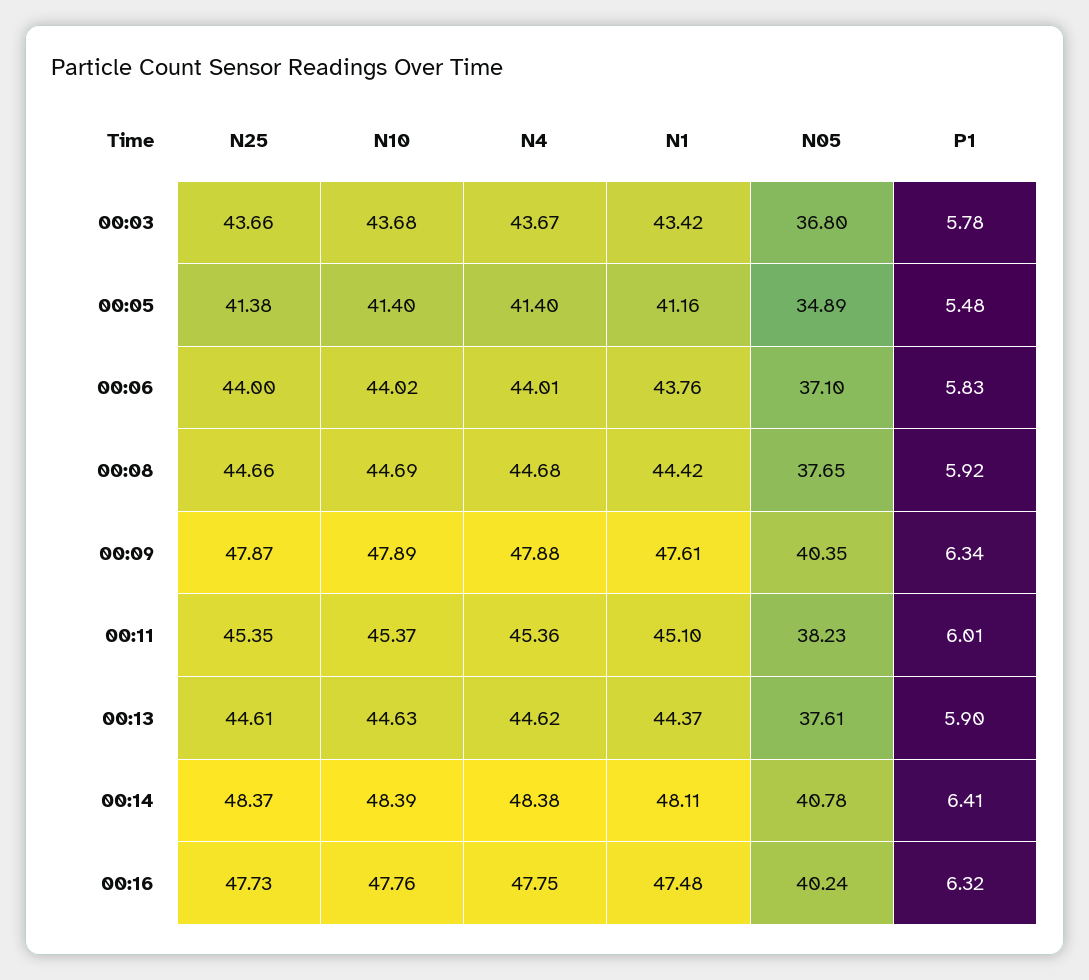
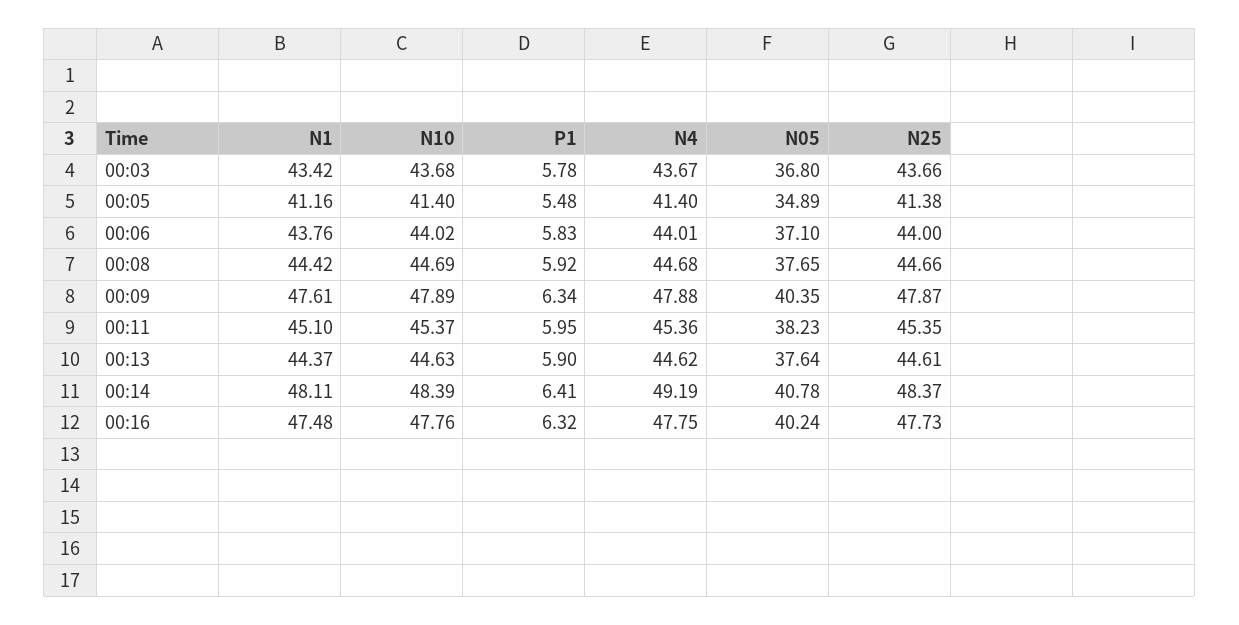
  {
    "N25": {
      "00:03": 43.66,
      "00:05": 41.38,
      "00:06": 44,
      "00:08": 44.66,
      "00:09": 47.87,
      "00:11": 45.35,
      "00:13": 44.61,
      "00:14": 48.37,
      "00:16": 47.73
    },
    "N10": {
      "00:03": 43.68,
      "00:05": 41.4,
      "00:06": 44.02,
      "00:08": 44.69,
      "00:09": 47.89,
      "00:11": 45.37,
      "00:13": 44.63,
      "00:14": 48.39,
      "00:16": 47.76
    },
    "N4": {
      "00:03": 43.67,
      "00:05": 41.4,
      "00:06": 44.01,
      "00:08": 44.68,
      "00:09": 47.88,
      "00:11": 45.36,
      "00:13": 44.62,
-     "00:14": 48.38,
+     "00:14": 49.19,
      "00:16": 47.75
    },
    "N1": {
      "00:03": 43.42,
      "00:05": 41.16,
      "00:06": 43.76,
      "00:08": 44.42,
      "00:09": 47.61,
      "00:11": 45.1,
      "00:13": 44.37,
      "00:14": 48.11,
      "00:16": 47.48
    },
    "N05": {
      "00:03": 36.8,
      "00:05": 34.89,
      "00:06": 37.1,
      "00:08": 37.65,
      "00:09": 40.35,
      "00:11": 38.23,
-     "00:13": 37.61,
+     "00:13": 37.64,
      "00:14": 40.78,
      "00:16": 40.24
    },
    "P1": {
      "00:03": 5.78,
      "00:05": 5.48,
      "00:06": 5.83,
      "00:08": 5.92,
      "00:09": 6.34,
-     "00:11": 6.01,
+     "00:11": 5.95,
      "00:13": 5.9,
      "00:14": 6.41,
      "00:16": 6.32
    }
  }

